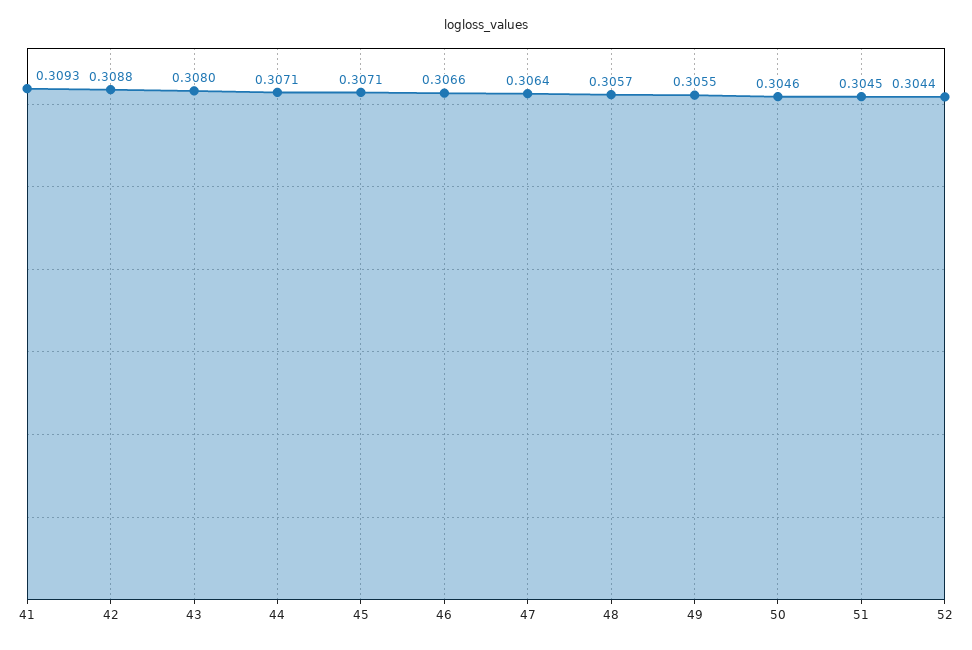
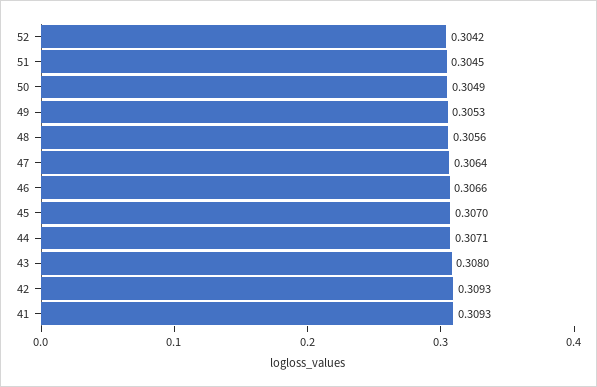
  {
    "41": 0.3093,
-   "42": 0.3088,
+   "42": 0.3093,
    "43": 0.308,
    "44": 0.3071,
-   "45": 0.3071,
+   "45": 0.307,
    "46": 0.3066,
    "47": 0.3064,
-   "48": 0.3057,
+   "48": 0.3056,
-   "49": 0.3055,
+   "49": 0.3053,
-   "50": 0.3046,
+   "50": 0.3049,
    "51": 0.3045,
-   "52": 0.3044
+   "52": 0.3042
  }

